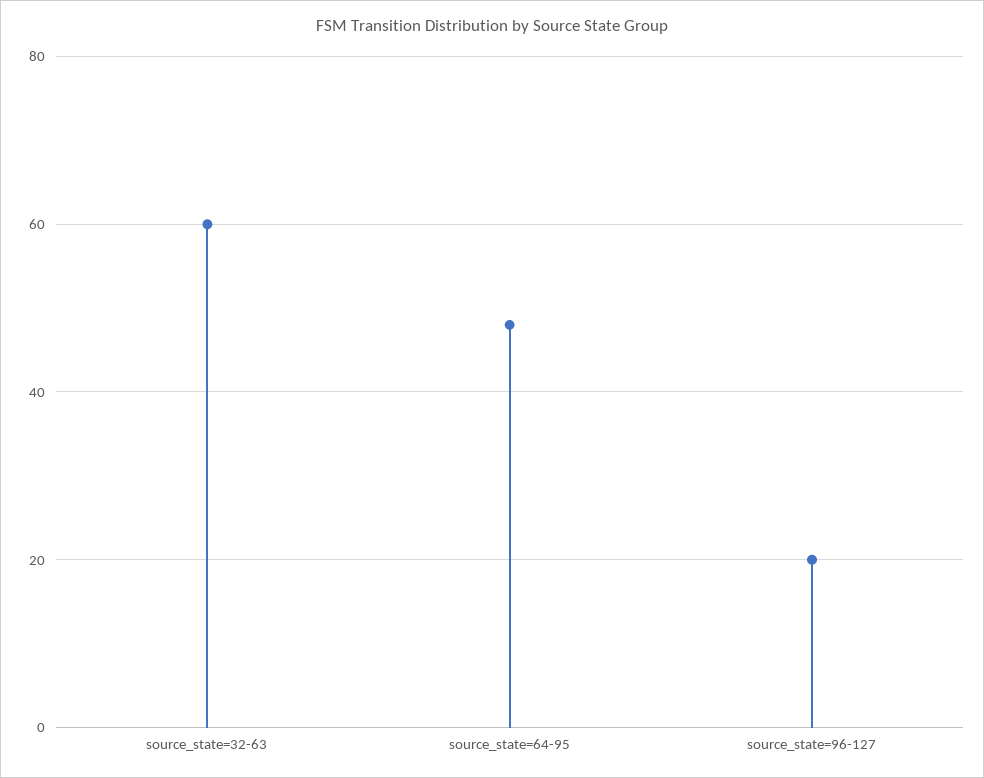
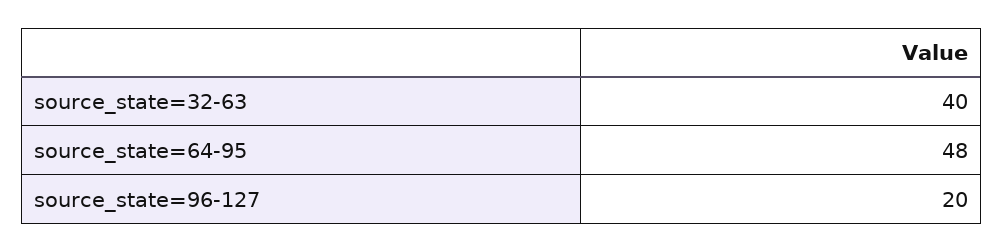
  {
-   "source_state=32-63": 60,
+   "source_state=32-63": 40,
    "source_state=64-95": 48,
    "source_state=96-127": 20
  }

